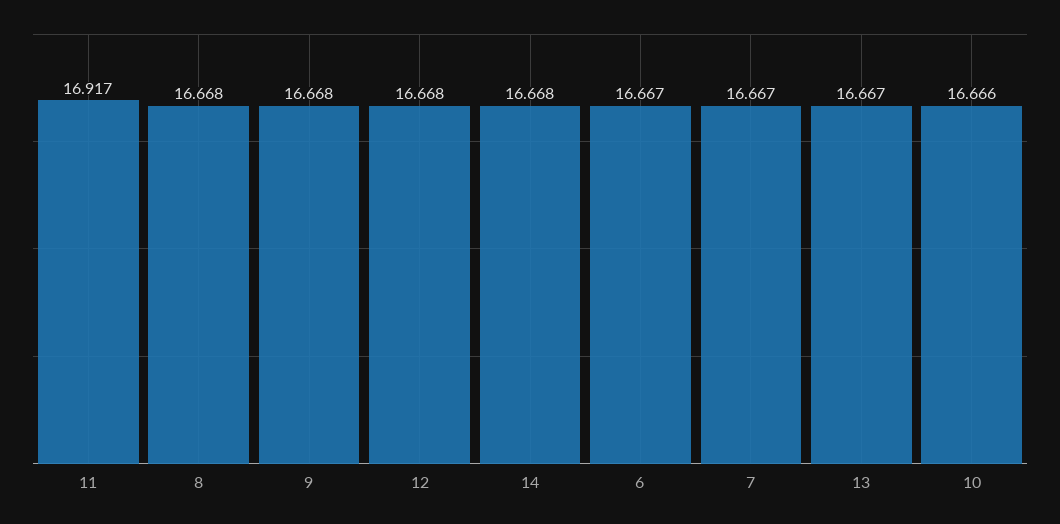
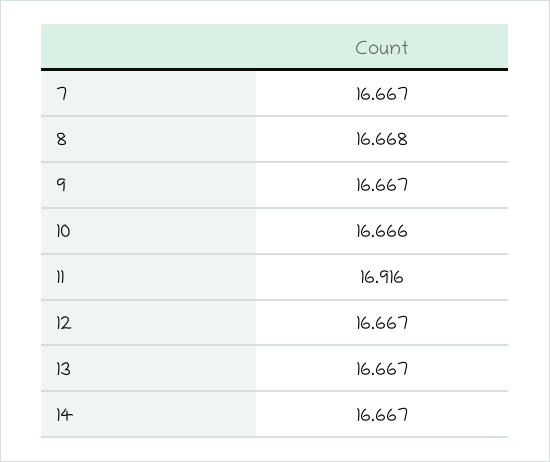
  {
-   "11": 16.917,
+   "11": 16.916,
    "8": 16.668,
-   "9": 16.668,
+   "9": 16.667,
-   "12": 16.668,
+   "12": 16.667,
-   "14": 16.668,
+   "14": 16.667,
-   "6": 16.667,
    "7": 16.667,
    "13": 16.667,
    "10": 16.666
  }

